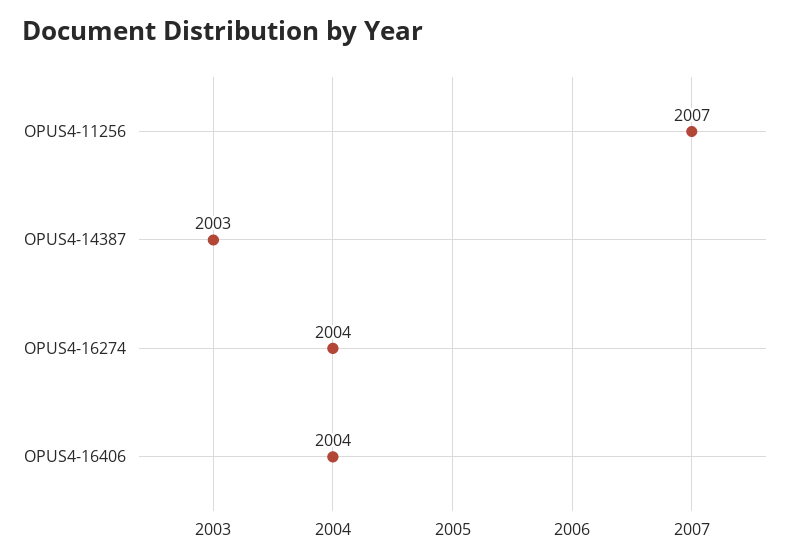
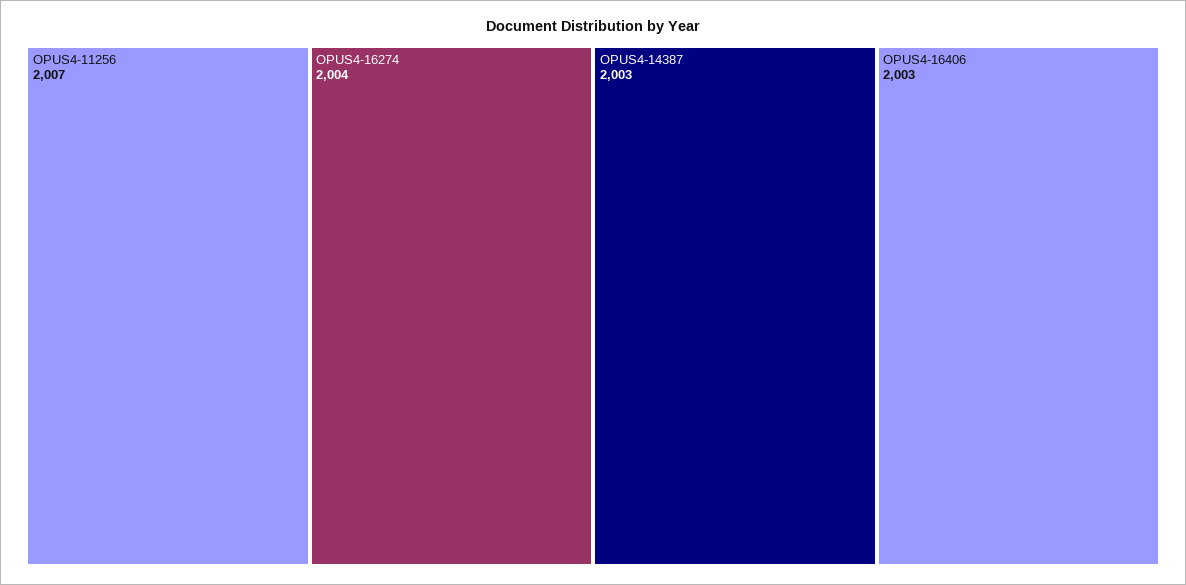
  {
    "OPUS4-11256": 2007,
    "OPUS4-14387": 2003,
    "OPUS4-16274": 2004,
-   "OPUS4-16406": 2004
+   "OPUS4-16406": 2003
  }

